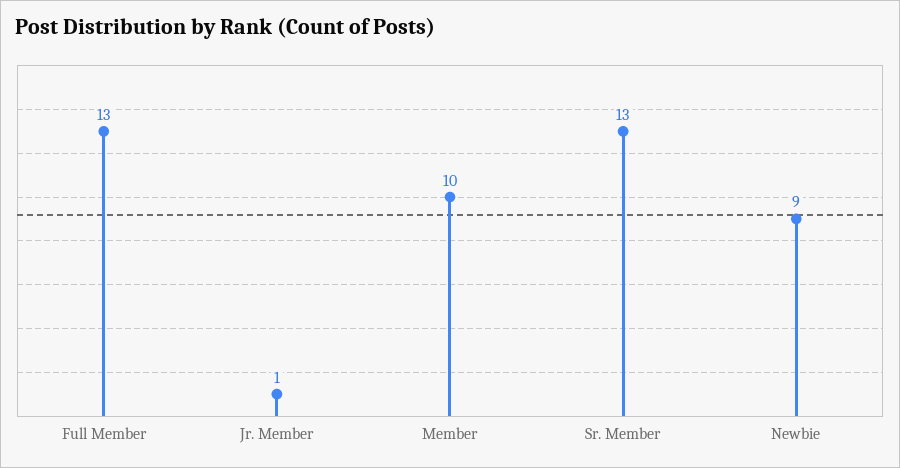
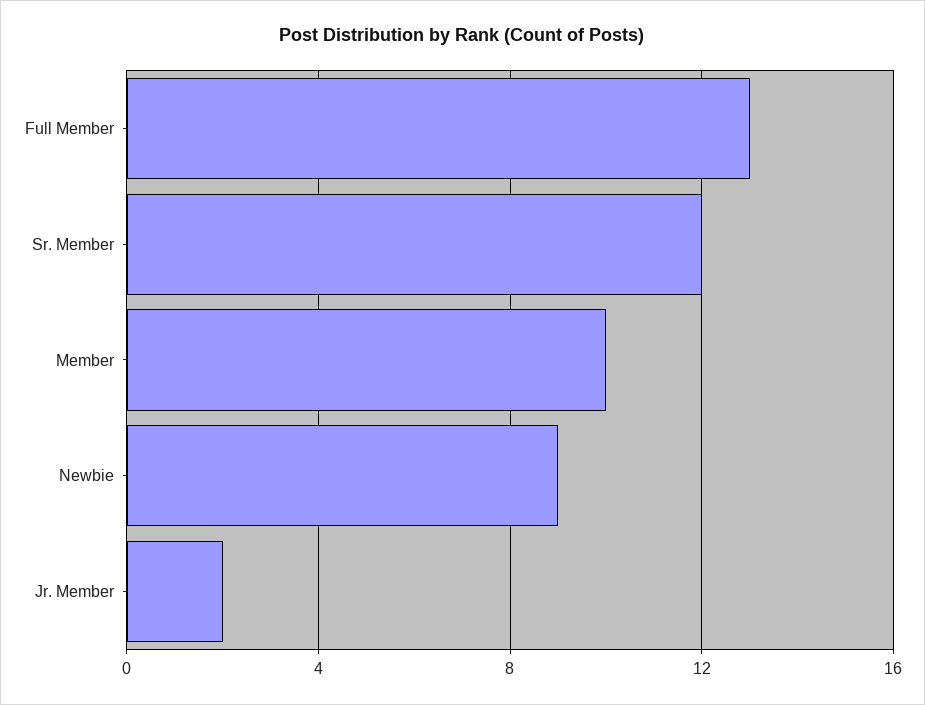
  {
    "Full Member": 13,
-   "Jr. Member": 1,
+   "Jr. Member": 2,
    "Member": 10,
-   "Sr. Member": 13,
+   "Sr. Member": 12,
    "Newbie": 9
  }

